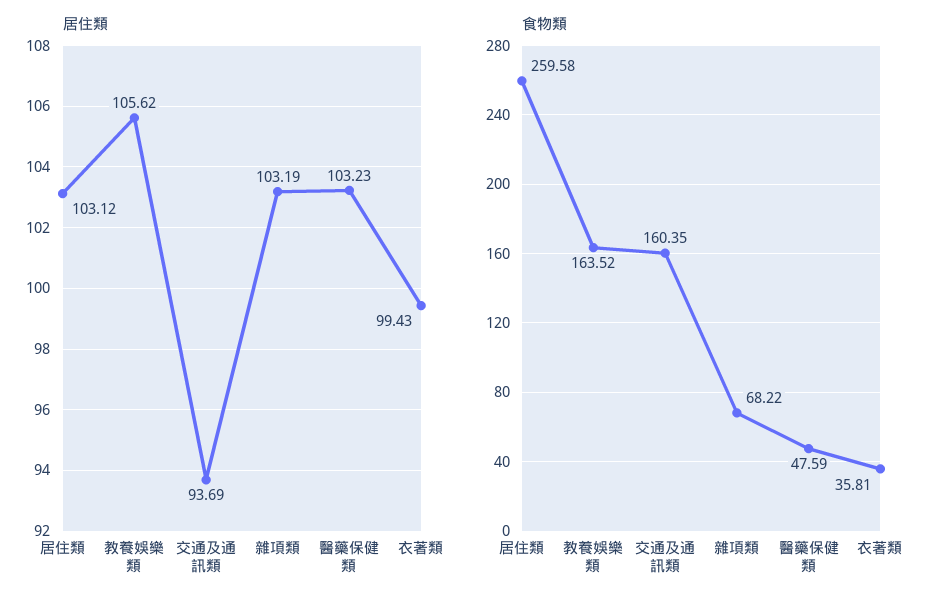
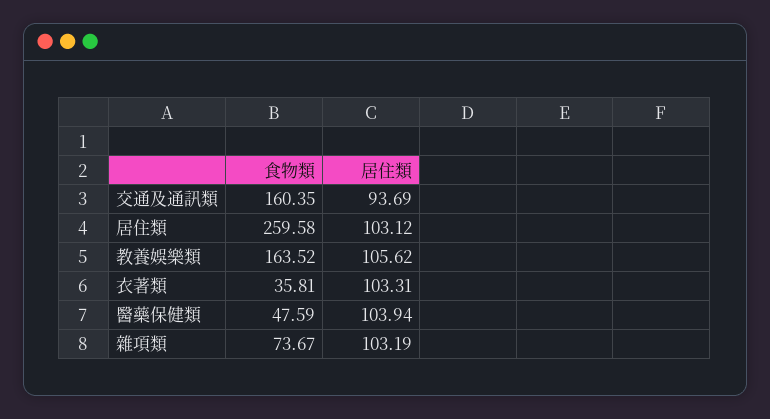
  {
    "居住類": {
      "居住類": 103.12,
      "教養娛樂類": 105.62,
      "交通及通訊類": 93.69,
      "雜項類": 103.19,
-     "醫藥保健類": 103.23,
+     "醫藥保健類": 103.94,
-     "衣著類": 99.43
+     "衣著類": 103.31
    },
    "食物類": {
      "居住類": 259.58,
      "教養娛樂類": 163.52,
      "交通及通訊類": 160.35,
-     "雜項類": 68.22,
+     "雜項類": 73.67,
      "醫藥保健類": 47.59,
      "衣著類": 35.81
    }
  }

